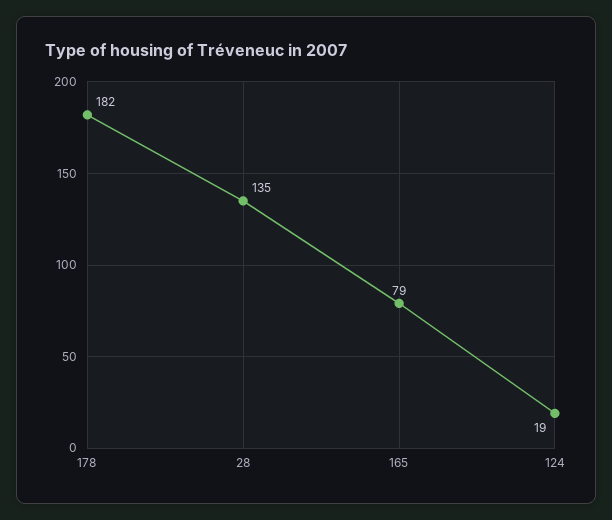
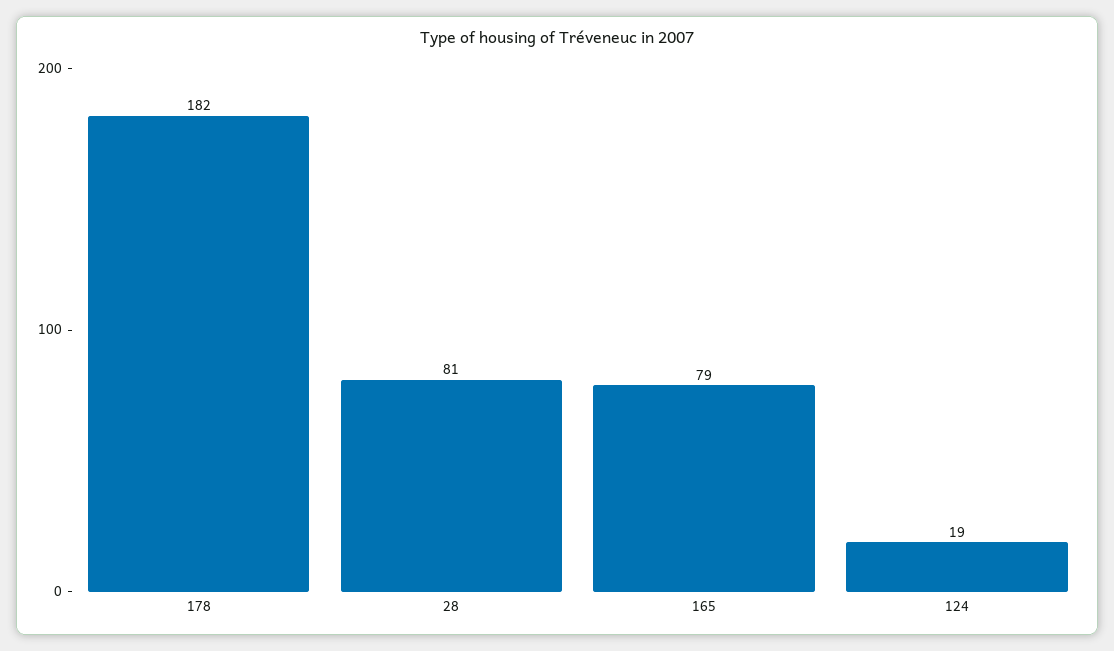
  {
    "178": 182,
-   "28": 135,
+   "28": 81,
    "165": 79,
    "124": 19
  }

